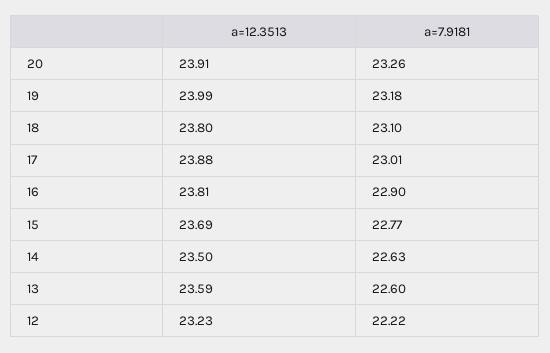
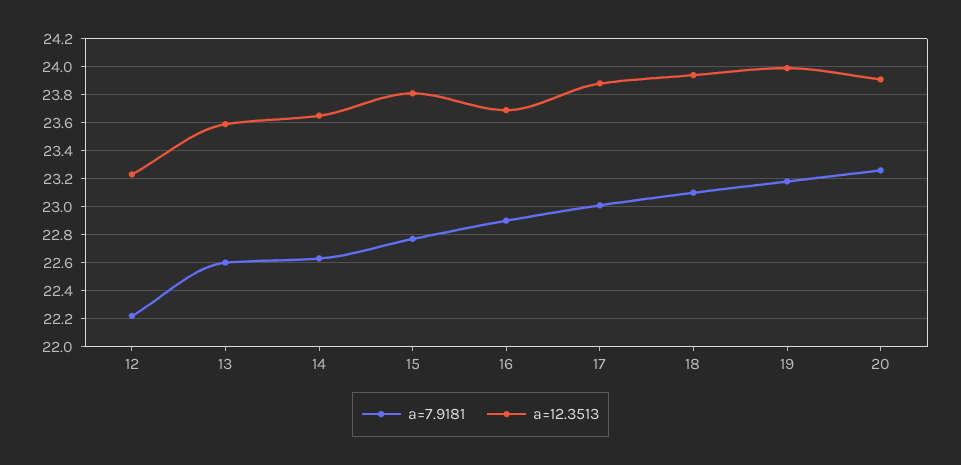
  {
    "a=12.3513": {
      "20": 23.91,
      "19": 23.99,
-     "18": 23.8,
+     "18": 23.95,
      "17": 23.88,
-     "16": 23.81,
+     "16": 23.7,
-     "15": 23.69,
+     "15": 23.8,
-     "14": 23.5,
+     "14": 23.65,
      "13": 23.59,
      "12": 23.23
    },
    "a=7.9181": {
      "20": 23.26,
      "19": 23.18,
      "18": 23.1,
      "17": 23.01,
      "16": 22.9,
      "15": 22.77,
      "14": 22.63,
      "13": 22.6,
      "12": 22.22
    }
  }

